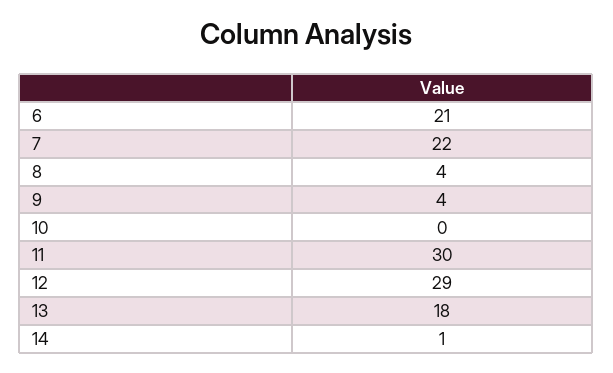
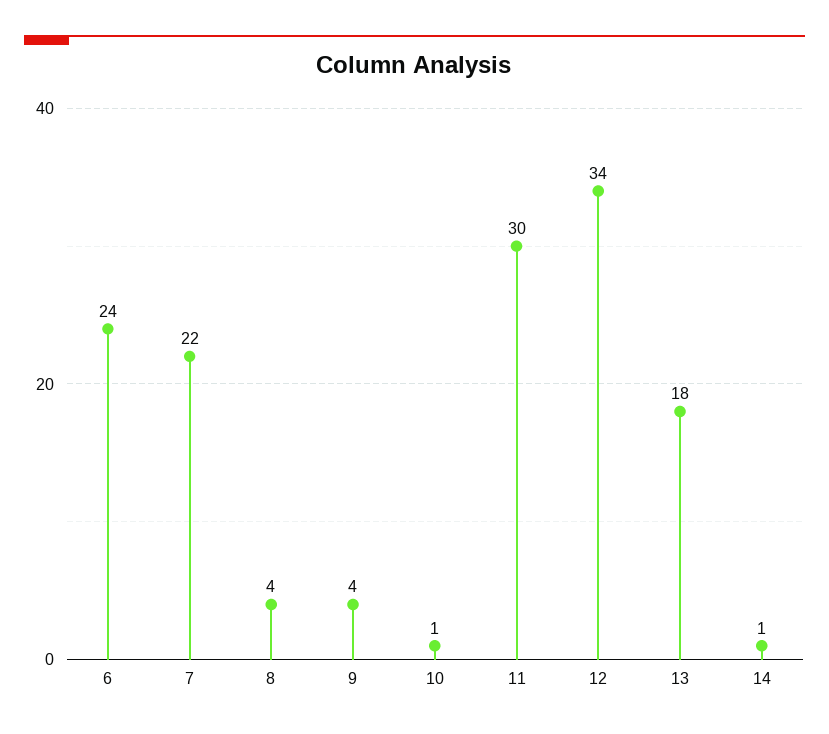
  {
-   "6": 21,
+   "6": 24,
    "7": 22,
    "8": 4,
    "9": 4,
-   "10": 0,
+   "10": 1,
    "11": 30,
-   "12": 29,
+   "12": 34,
    "13": 18,
    "14": 1
  }

